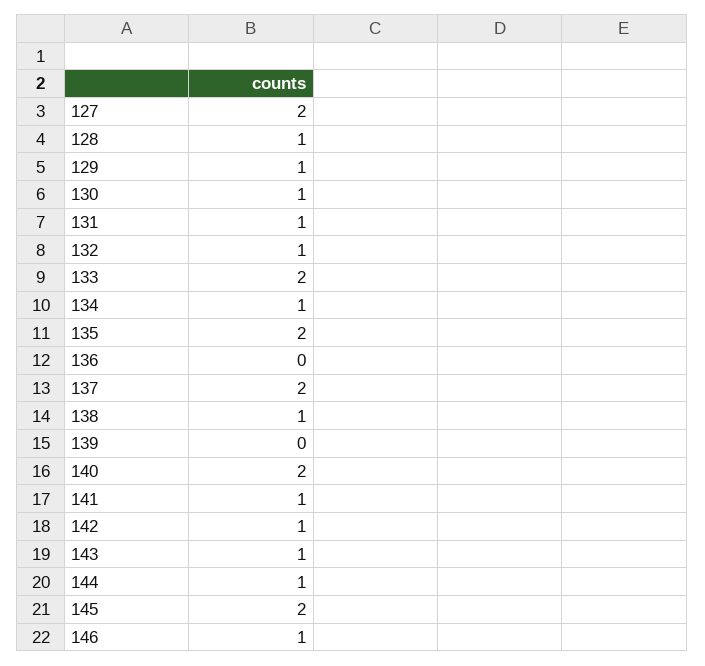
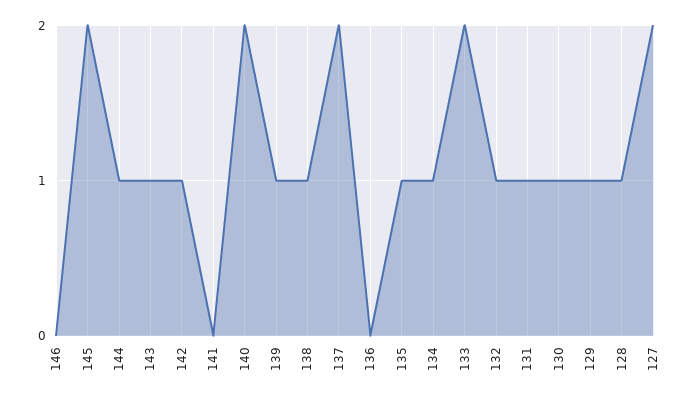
  {
    "127": 2,
    "128": 1,
    "129": 1,
    "130": 1,
    "131": 1,
    "132": 1,
    "133": 2,
    "134": 1,
-   "135": 2,
+   "135": 1,
    "136": 0,
    "137": 2,
    "138": 1,
-   "139": 0,
+   "139": 1,
    "140": 2,
-   "141": 1,
+   "141": 0,
    "142": 1,
    "143": 1,
    "144": 1,
    "145": 2,
-   "146": 1
+   "146": 0
  }

